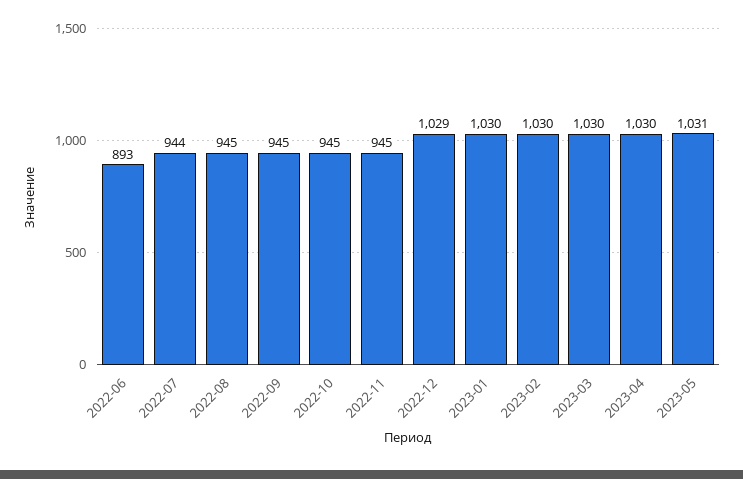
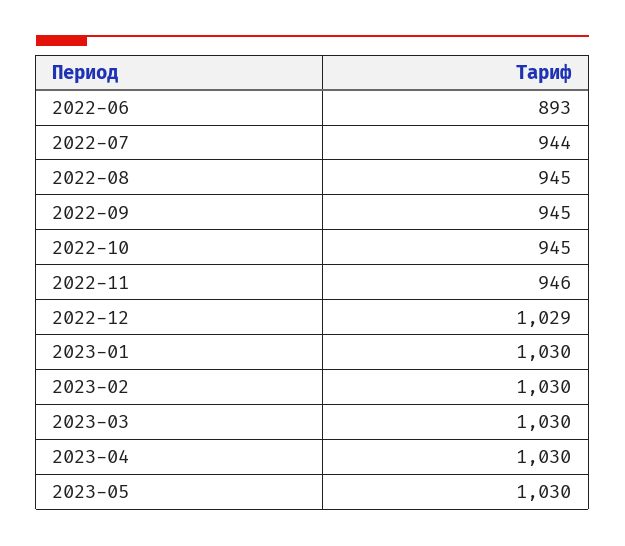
  {
    "2022-06": 893,
    "2022-07": 944,
    "2022-08": 945,
    "2022-09": 945,
    "2022-10": 945,
-   "2022-11": 945,
+   "2022-11": 946,
    "2022-12": 1029,
    "2023-01": 1030,
    "2023-02": 1030,
    "2023-03": 1030,
    "2023-04": 1030,
-   "2023-05": 1031
+   "2023-05": 1030
  }

